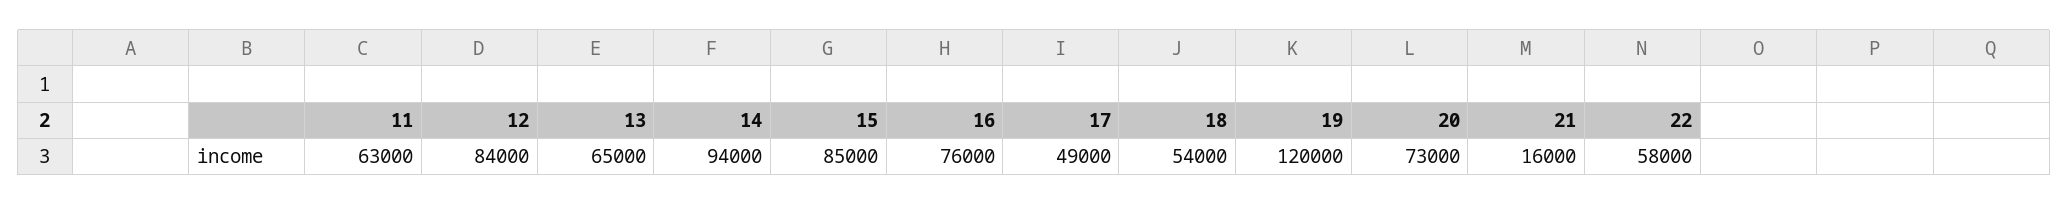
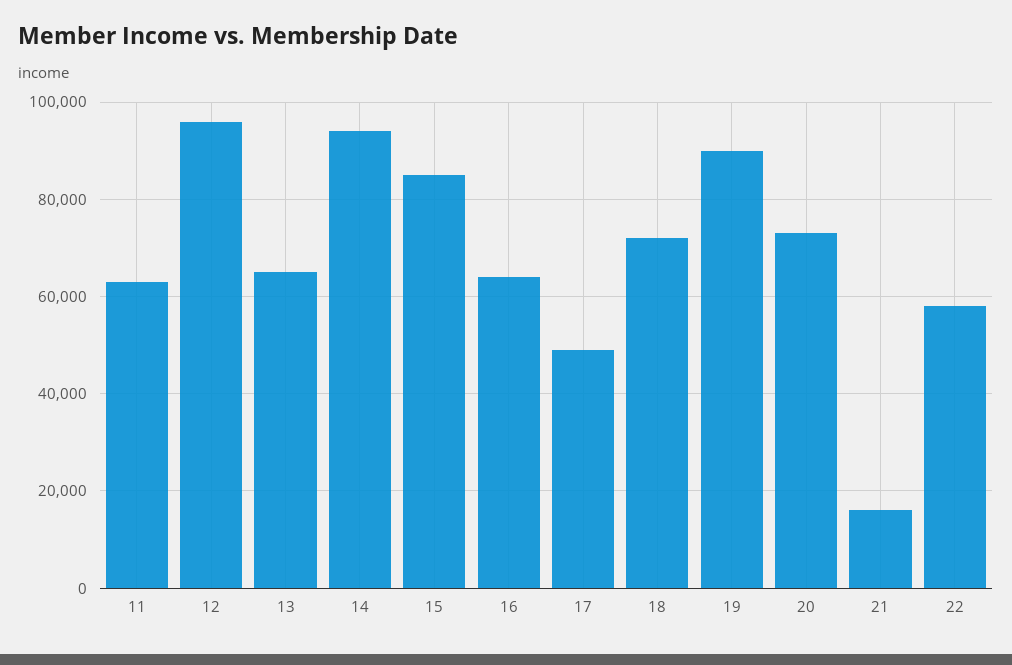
  {
    "11": 63000,
-   "12": 84000,
+   "12": 96000,
    "13": 65000,
    "14": 94000,
    "15": 85000,
-   "16": 76000,
+   "16": 64000,
    "17": 49000,
-   "18": 54000,
+   "18": 72000,
-   "19": 120000,
+   "19": 90000,
    "20": 73000,
    "21": 16000,
    "22": 58000
  }

